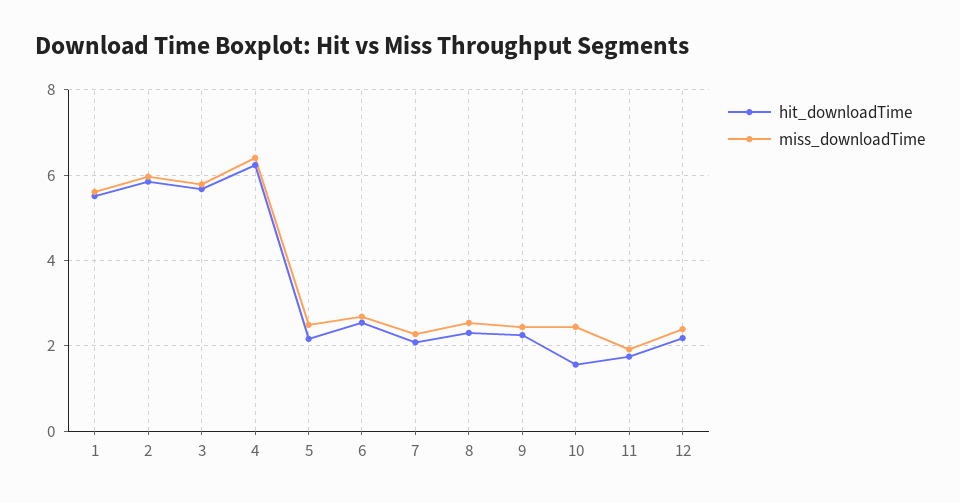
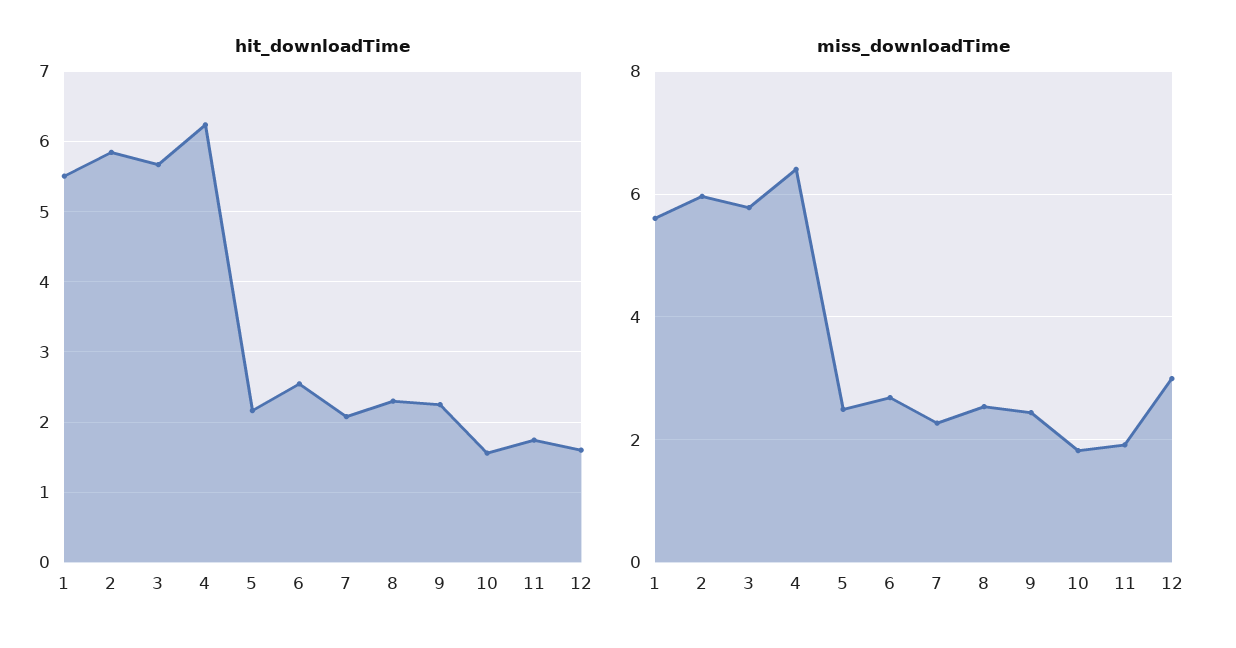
  {
    "hit_downloadTime": {
      "1": 5.5,
      "2": 5.8,
      "3": 5.7,
      "4": 6.2,
      "5": 2.2,
      "6": 2.5,
      "7": 2.1,
      "8": 2.3,
      "9": 2.2,
      "10": 1.6,
      "11": 1.7,
-     "12": 2.2
+     "12": 1.6
    },
    "miss_downloadTime": {
      "1": 5.6,
      "2": 6,
      "3": 5.8,
      "4": 6.4,
      "5": 2.4,
      "6": 2.6,
      "7": 2.2,
      "8": 2.6,
      "9": 2.4,
-     "10": 2.4,
+     "10": 1.8,
      "11": 2,
-     "12": 2.4
+     "12": 3
    }
  }

